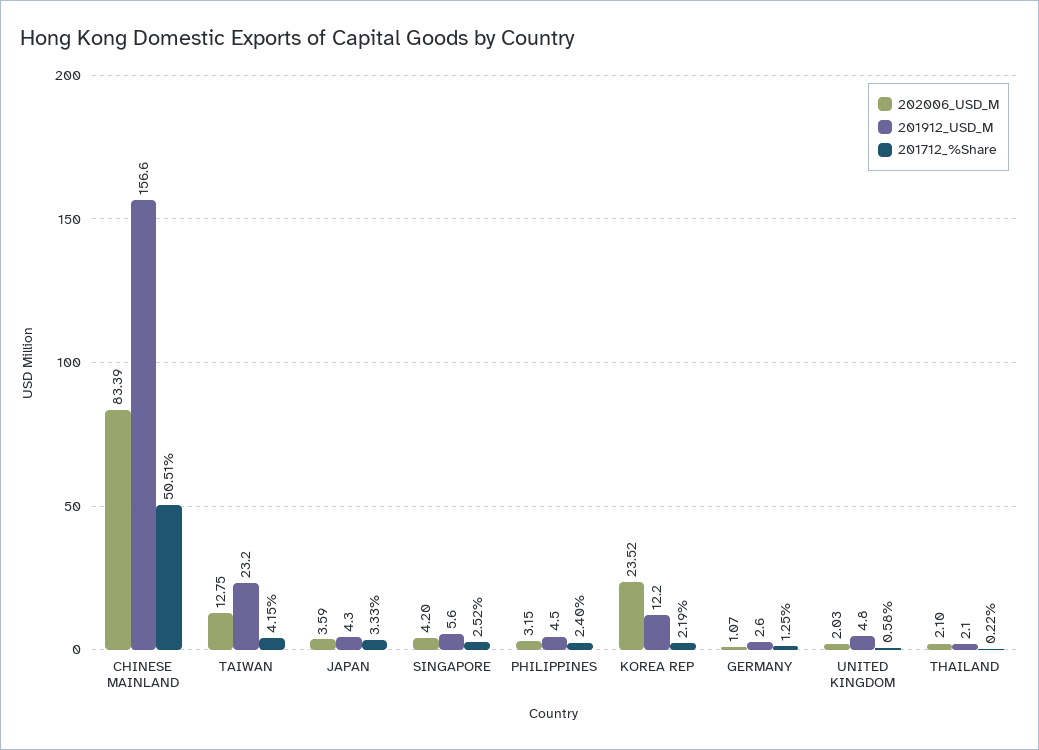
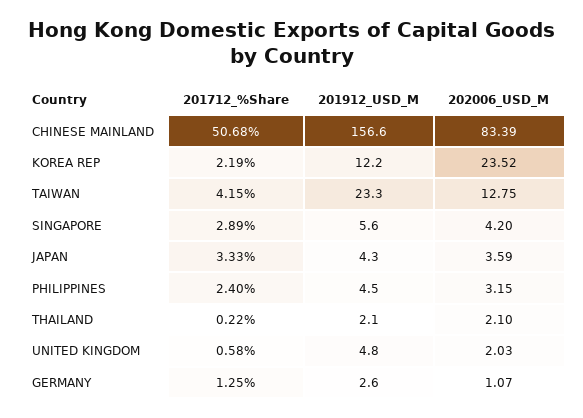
  {
    "202006_USD_M": {
      "CHINESE MAINLAND": 83.39,
      "TAIWAN": 12.75,
      "JAPAN": 3.59,
      "SINGAPORE": 4.2,
      "PHILIPPINES": 3.15,
      "KOREA REP": 23.52,
      "GERMANY": 1.07,
      "UNITED KINGDOM": 2.03,
      "THAILAND": 2.1
    },
    "201912_USD_M": {
      "CHINESE MAINLAND": 156.6,
-     "TAIWAN": 23.2,
+     "TAIWAN": 23.3,
      "JAPAN": 4.3,
      "SINGAPORE": 5.6,
      "PHILIPPINES": 4.5,
      "KOREA REP": 12.2,
      "GERMANY": 2.6,
      "UNITED KINGDOM": 4.8,
      "THAILAND": 2.1
    },
    "201712_%Share": {
-     "CHINESE MAINLAND": 50.51,
+     "CHINESE MAINLAND": 50.68,
      "TAIWAN": 4.15,
      "JAPAN": 3.33,
-     "SINGAPORE": 2.52,
+     "SINGAPORE": 2.89,
      "PHILIPPINES": 2.4,
      "KOREA REP": 2.19,
      "GERMANY": 1.25,
      "UNITED KINGDOM": 0.58,
      "THAILAND": 0.22
    }
  }

